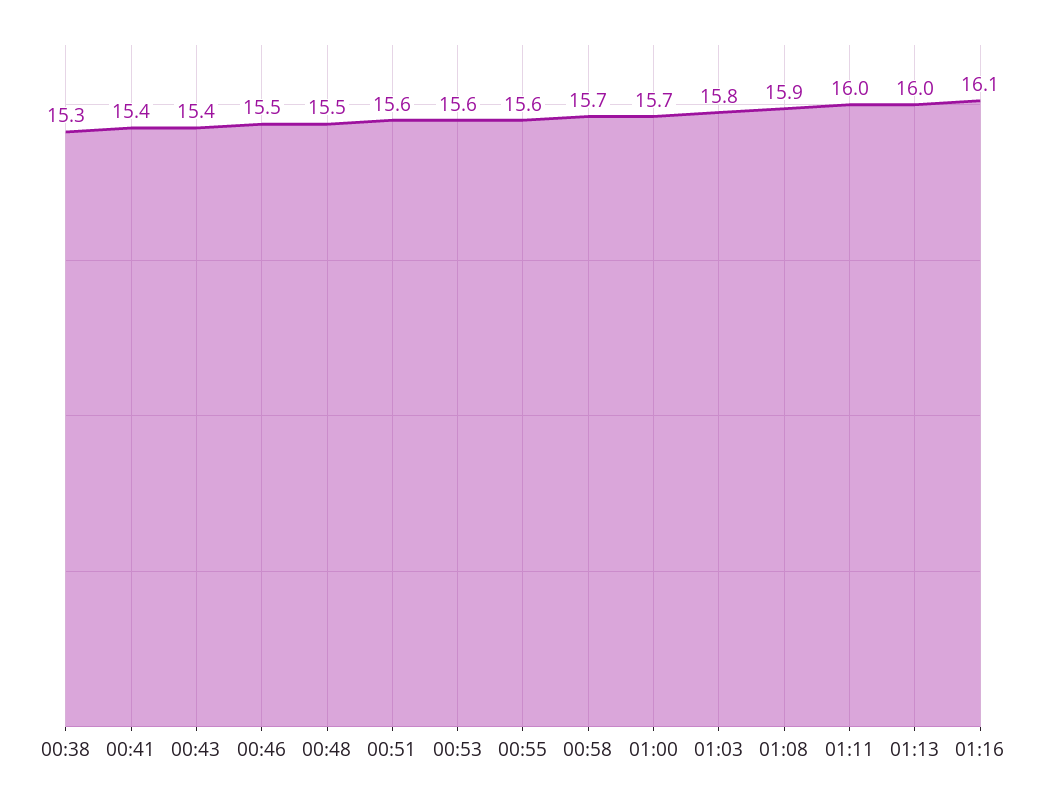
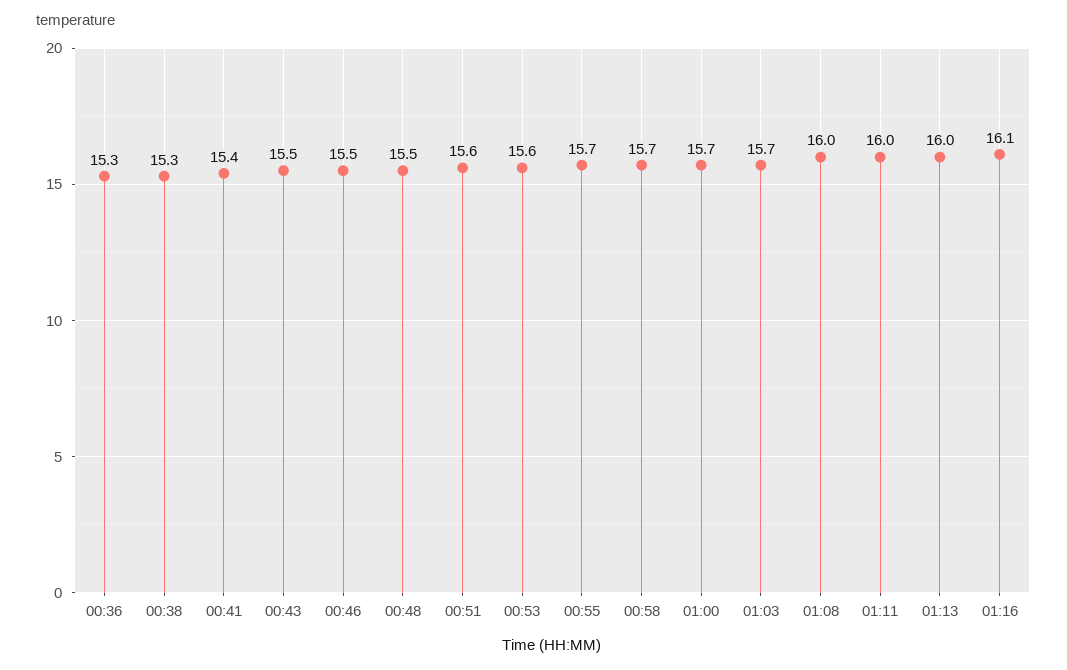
  {
    "00:38": 15.3,
    "00:41": 15.4,
-   "00:43": 15.4,
+   "00:43": 15.5,
    "00:46": 15.5,
    "00:48": 15.5,
    "00:51": 15.6,
    "00:53": 15.6,
-   "00:55": 15.6,
+   "00:55": 15.7,
    "00:58": 15.7,
    "01:00": 15.7,
-   "01:03": 15.8,
+   "01:03": 15.7,
-   "01:08": 15.9,
+   "01:08": 16,
    "01:11": 16,
    "01:13": 16,
-   "01:16": 16.1
+   "01:16": 16.1,
+   "00:36": 15.3
  }

